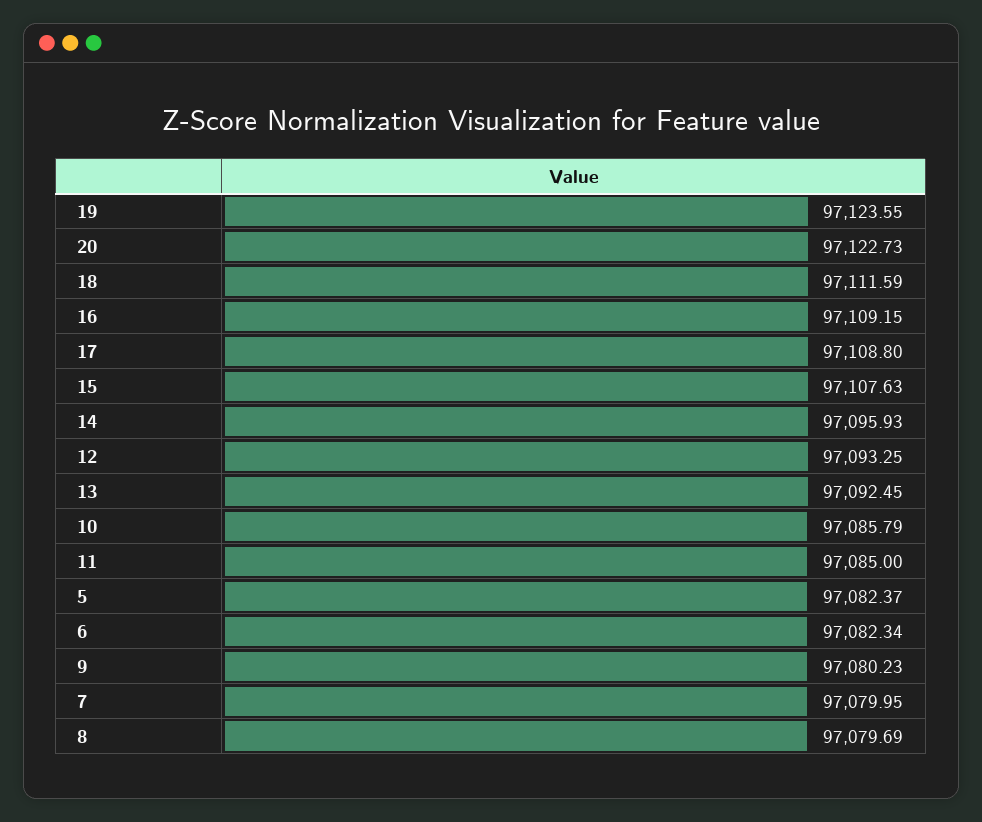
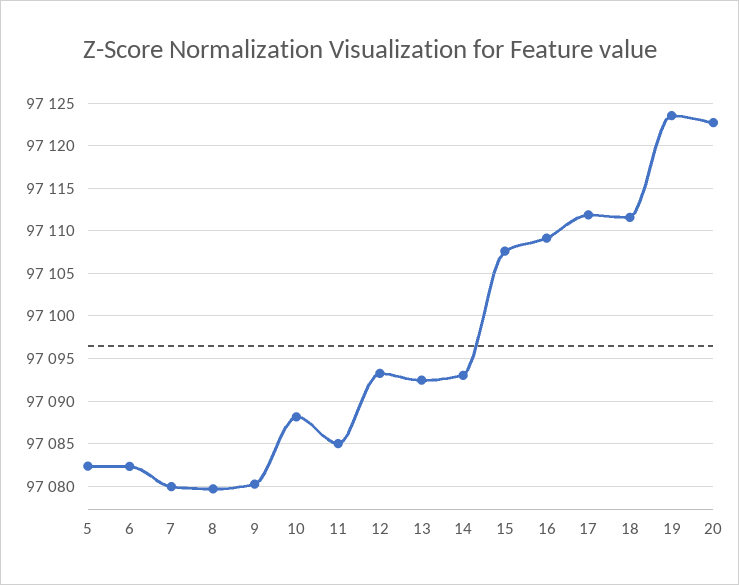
  {
    "19": 97123.55,
    "20": 97122.73,
    "18": 97111.59,
    "16": 97109.15,
-   "17": 97108.8,
+   "17": 97112,
    "15": 97107.63,
-   "14": 97095.93,
+   "14": 97093,
    "12": 97093.25,
    "13": 97092.45,
-   "10": 97085.79,
+   "10": 97088,
    "11": 97085,
    "5": 97082.37,
    "6": 97082.34,
    "9": 97080.23,
    "7": 97079.95,
    "8": 97079.69
  }

